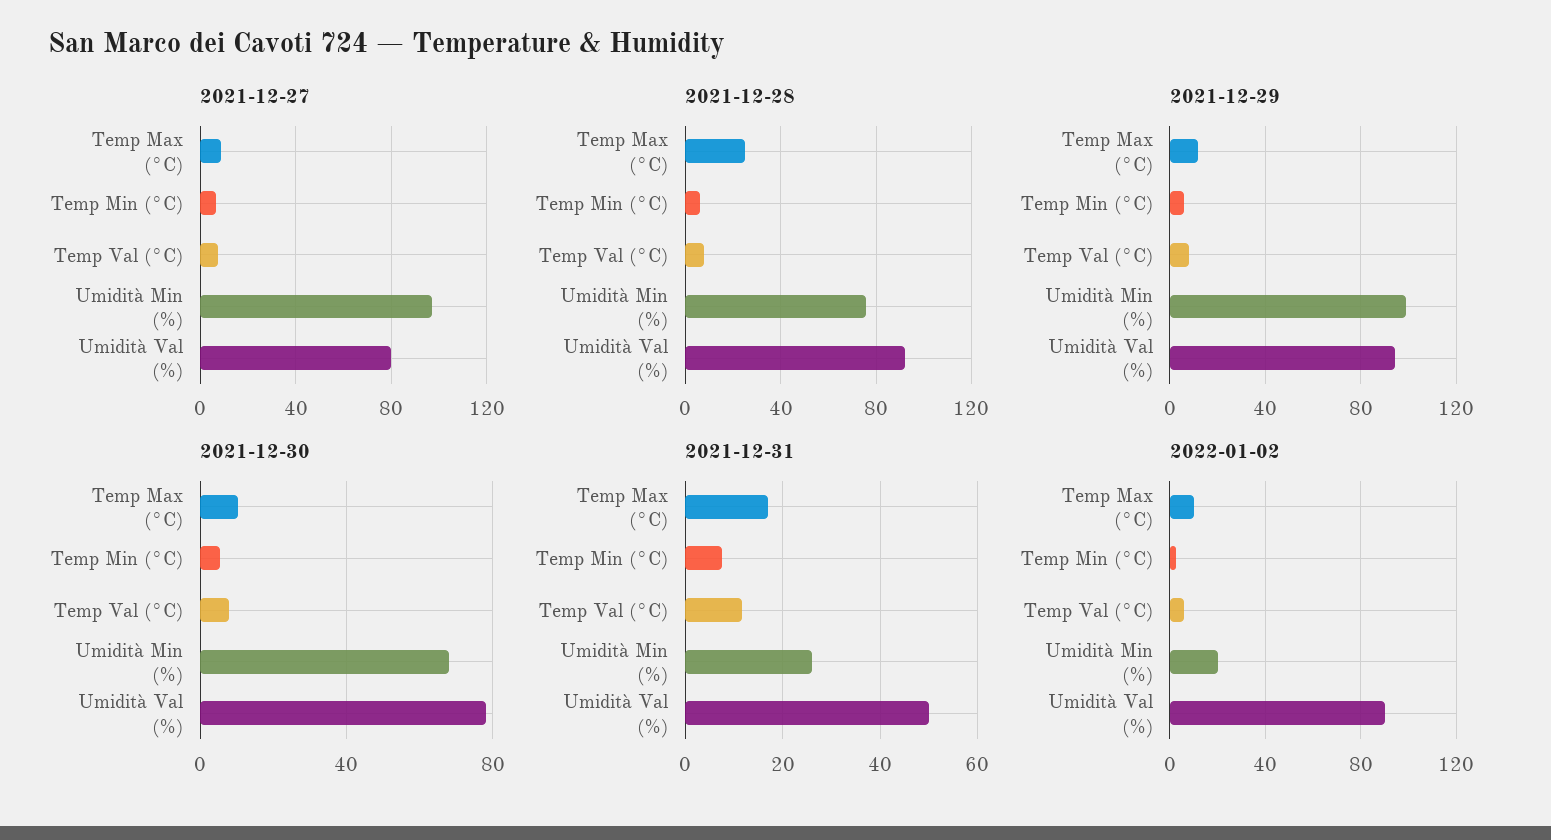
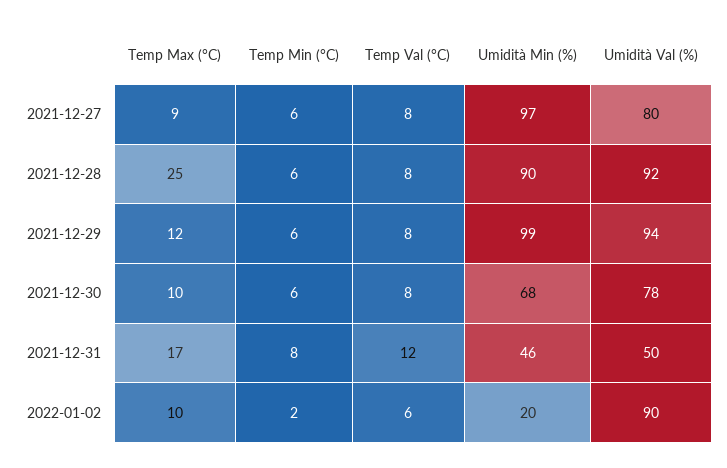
  {
    "2021-12-27": {
      "Temp Max (°C)": 9,
      "Temp Min (°C)": 6,
      "Temp Val (°C)": 8,
      "Umidità Min (%)": 97,
      "Umidità Val (%)": 80
    },
    "2021-12-28": {
      "Temp Max (°C)": 25,
      "Temp Min (°C)": 6,
      "Temp Val (°C)": 8,
-     "Umidità Min (%)": 75,
+     "Umidità Min (%)": 90,
      "Umidità Val (%)": 92
    },
    "2021-12-29": {
      "Temp Max (°C)": 12,
      "Temp Min (°C)": 6,
      "Temp Val (°C)": 8,
      "Umidità Min (%)": 99,
      "Umidità Val (%)": 94
    },
    "2021-12-30": {
      "Temp Max (°C)": 10,
      "Temp Min (°C)": 6,
      "Temp Val (°C)": 8,
      "Umidità Min (%)": 68,
      "Umidità Val (%)": 78
    },
    "2021-12-31": {
      "Temp Max (°C)": 17,
      "Temp Min (°C)": 8,
      "Temp Val (°C)": 12,
-     "Umidità Min (%)": 26,
+     "Umidità Min (%)": 46,
      "Umidità Val (%)": 50
    },
    "2022-01-02": {
      "Temp Max (°C)": 10,
      "Temp Min (°C)": 2,
      "Temp Val (°C)": 6,
      "Umidità Min (%)": 20,
      "Umidità Val (%)": 90
    }
  }

